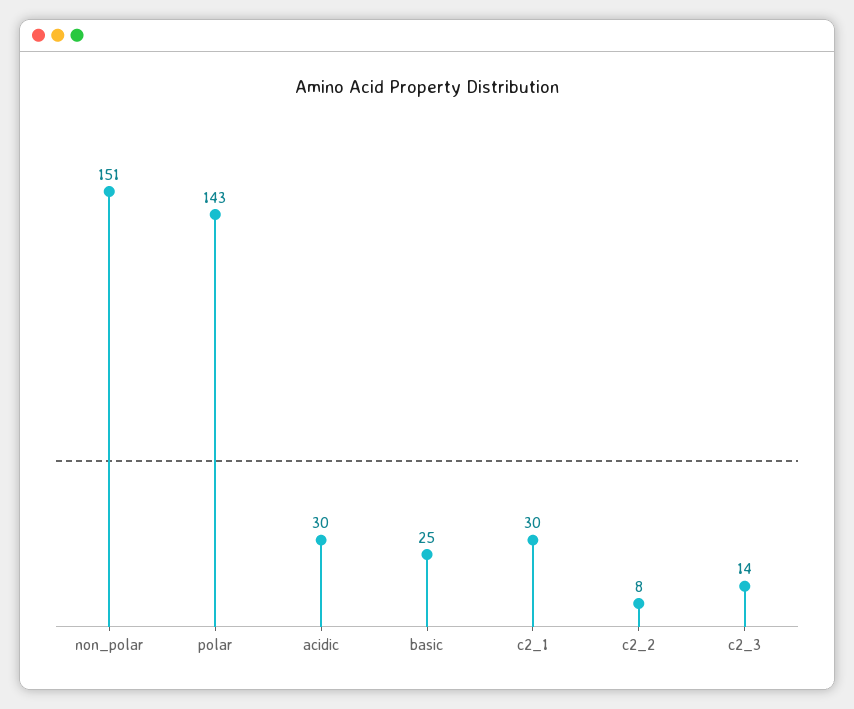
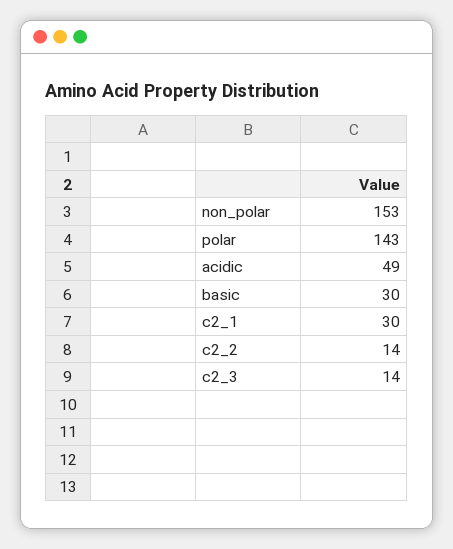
  {
-   "non_polar": 151,
+   "non_polar": 153,
    "polar": 143,
-   "acidic": 30,
+   "acidic": 49,
-   "basic": 25,
+   "basic": 30,
    "c2_1": 30,
-   "c2_2": 8,
+   "c2_2": 14,
    "c2_3": 14
  }

